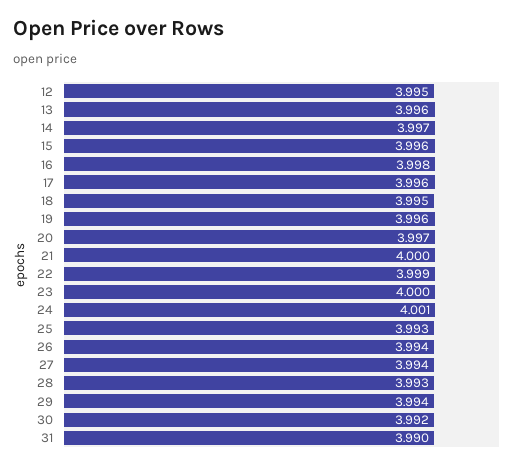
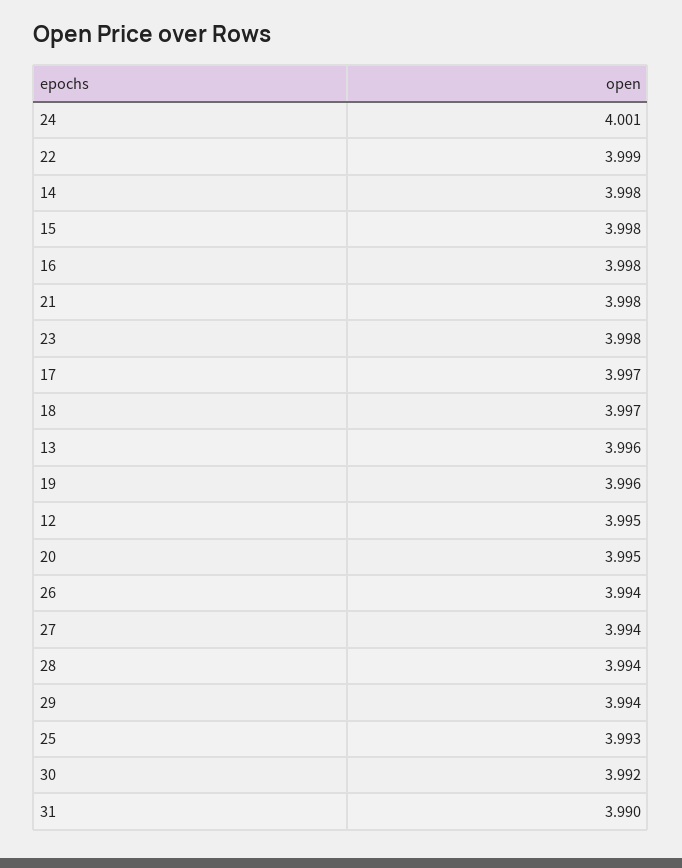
  {
    "12": 3.995,
    "13": 3.996,
-   "14": 3.997,
+   "14": 3.998,
-   "15": 3.996,
+   "15": 3.998,
    "16": 3.998,
-   "17": 3.996,
+   "17": 3.997,
-   "18": 3.995,
+   "18": 3.997,
    "19": 3.996,
-   "20": 3.997,
+   "20": 3.995,
-   "21": 4,
+   "21": 3.998,
    "22": 3.999,
-   "23": 4,
+   "23": 3.998,
    "24": 4.001,
    "25": 3.993,
    "26": 3.994,
    "27": 3.994,
-   "28": 3.993,
+   "28": 3.994,
    "29": 3.994,
    "30": 3.992,
    "31": 3.99
  }

